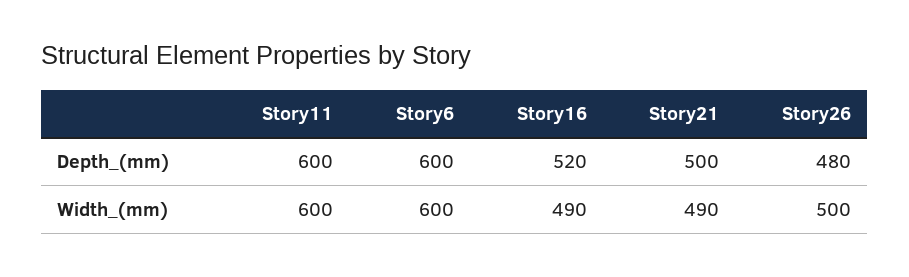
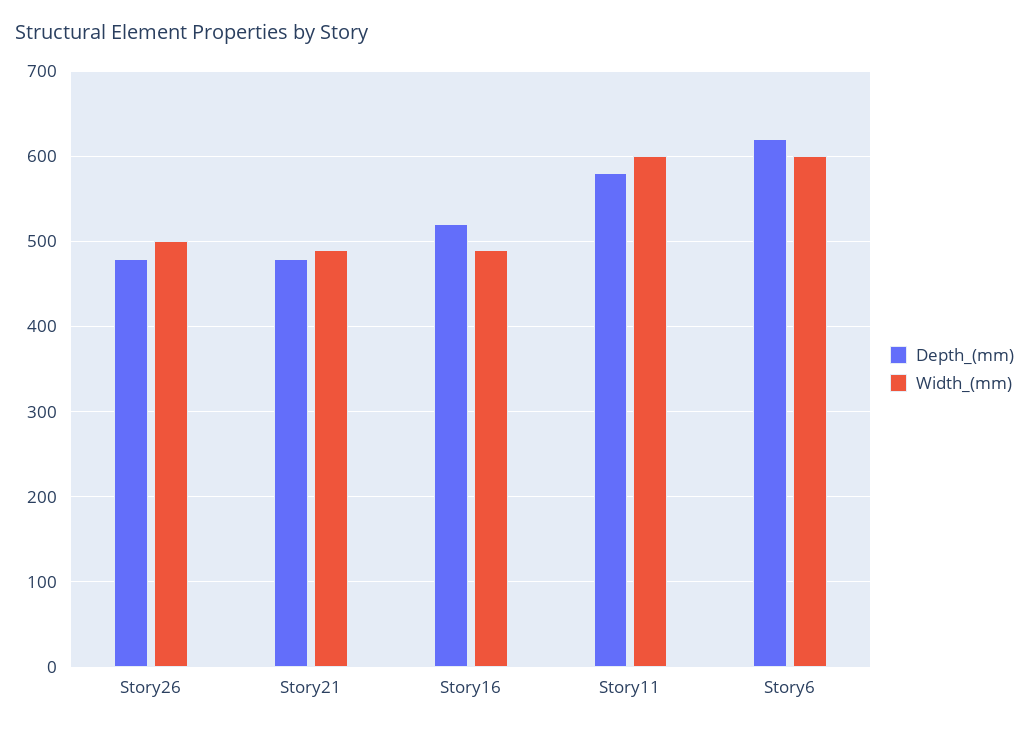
  {
    "Depth_(mm)": {
-     "Story11": 600,
+     "Story11": 580,
-     "Story6": 600,
+     "Story6": 620,
      "Story16": 520,
-     "Story21": 500,
+     "Story21": 480,
      "Story26": 480
    },
    "Width_(mm)": {
      "Story11": 600,
      "Story6": 600,
      "Story16": 490,
      "Story21": 490,
      "Story26": 500
    }
  }

